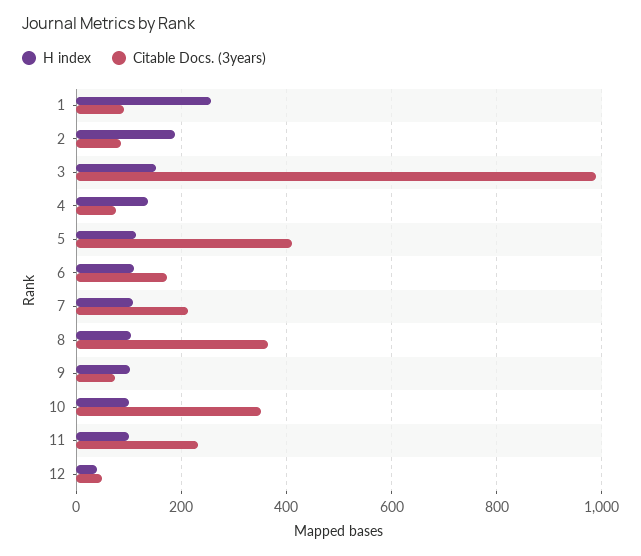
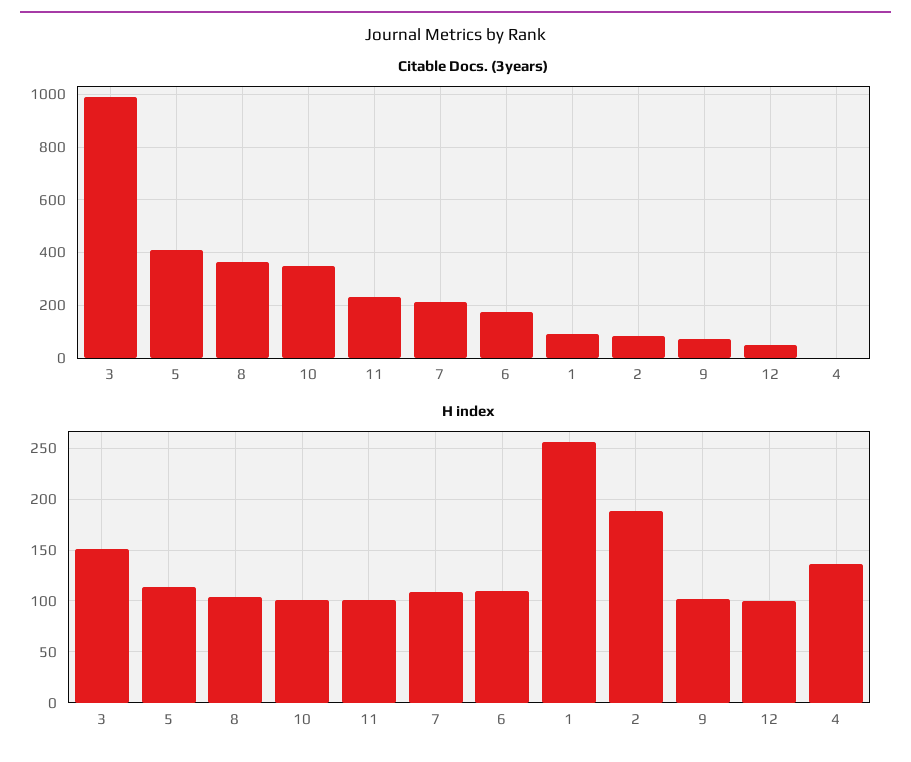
  {
    "H index": {
      "1": 260,
      "2": 190,
      "3": 150,
      "4": 140,
      "5": 110,
      "6": 110,
      "7": 110,
      "8": 100,
      "9": 100,
      "10": 100,
      "11": 100,
-     "12": 40
+     "12": 100
    },
    "Citable Docs. (3years)": {
      "1": 100,
      "2": 80,
      "3": 980,
-     "4": 80,
+     "4": 0,
      "5": 420,
      "6": 180,
      "7": 220,
      "8": 360,
      "9": 80,
      "10": 360,
      "11": 240,
      "12": 60
    }
  }

